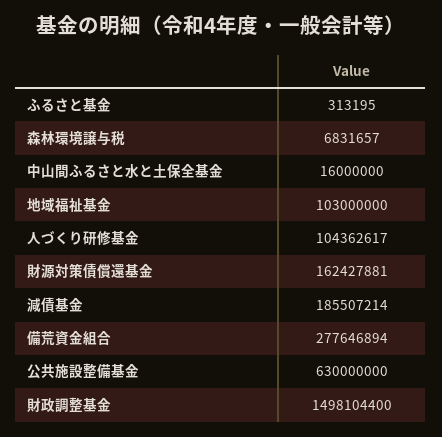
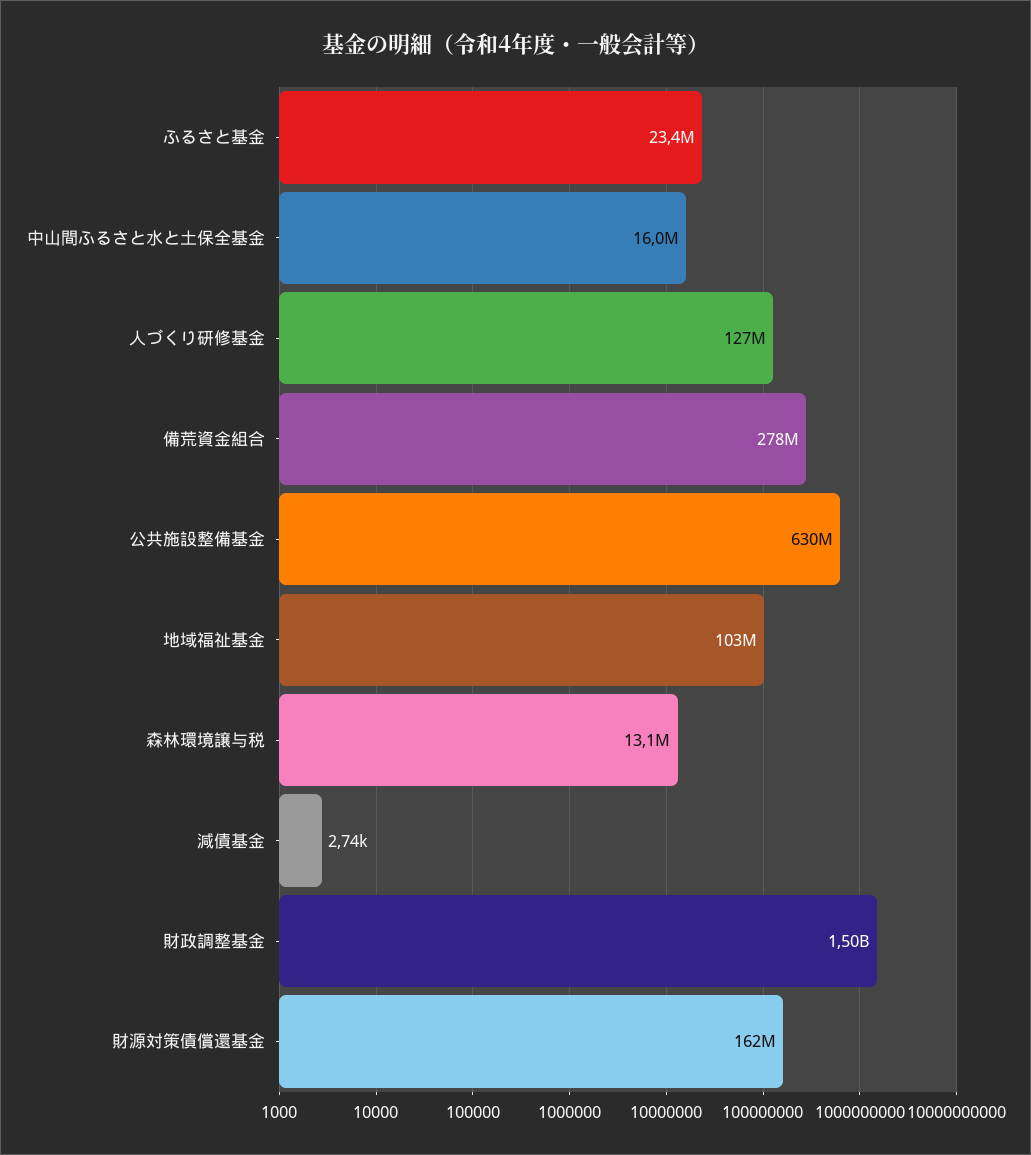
  {
-   "ふるさと基金": 313195,
+   "ふるさと基金": 23400000,
-   "森林環境譲与税": 6831657,
+   "森林環境譲与税": 13100000,
    "中山間ふるさと水と土保全基金": 16000000,
    "地域福祉基金": 103000000,
-   "人づくり研修基金": 104362617,
+   "人づくり研修基金": 127000000,
    "財源対策債償還基金": 162427881,
-   "減債基金": 185507214,
+   "減債基金": 2740,
    "備荒資金組合": 277646894,
    "公共施設整備基金": 630000000,
    "財政調整基金": 1498104400
  }

